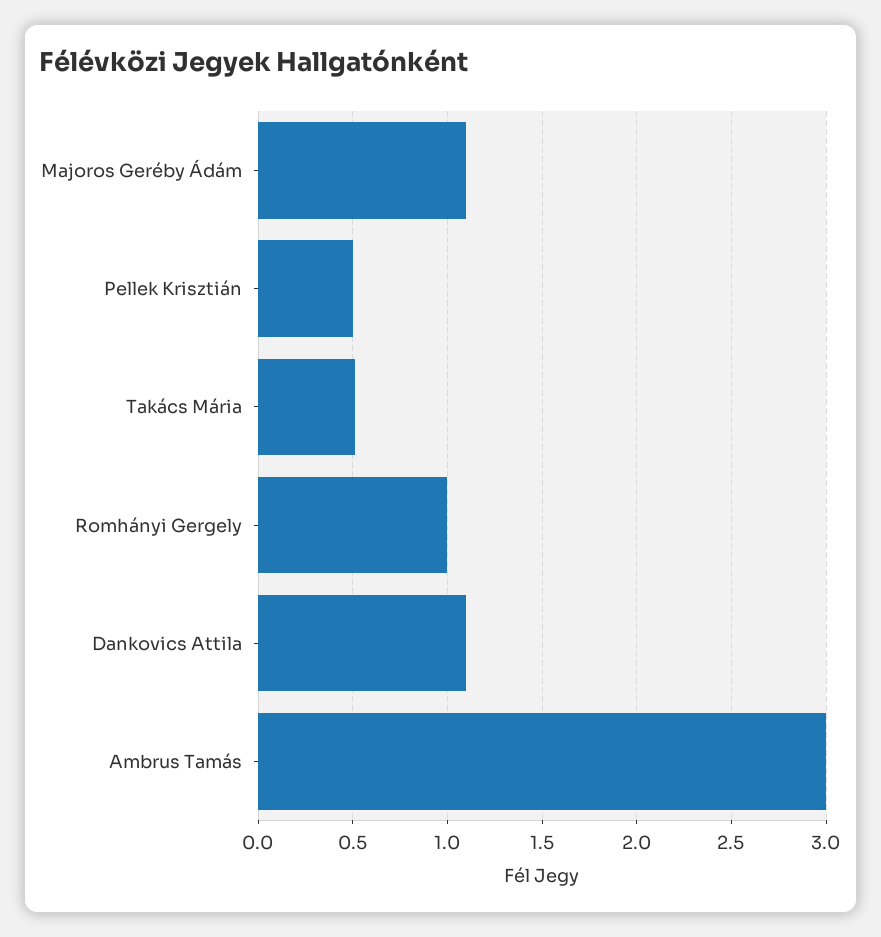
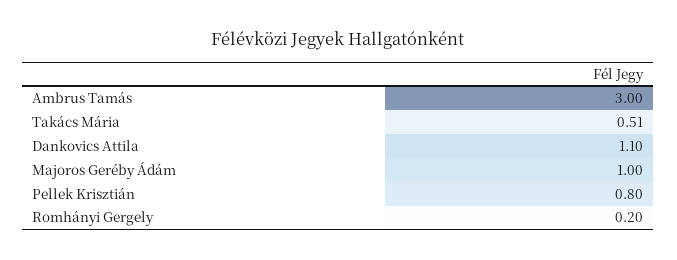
  {
-   "Majoros Geréby Ádám": 1.1,
+   "Majoros Geréby Ádám": 1,
-   "Pellek Krisztián": 0.5,
+   "Pellek Krisztián": 0.8,
    "Takács Mária": 0.51,
-   "Romhányi Gergely": 1,
+   "Romhányi Gergely": 0.2,
    "Dankovics Attila": 1.1,
    "Ambrus Tamás": 3
  }

